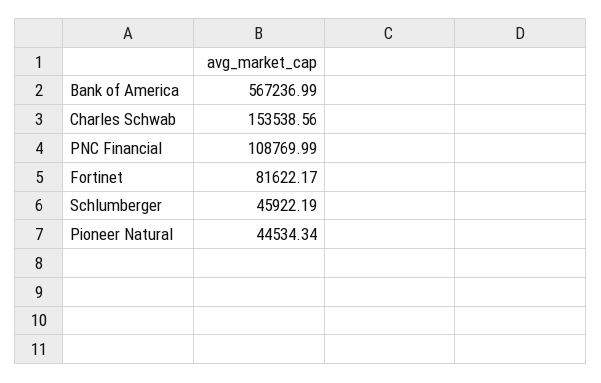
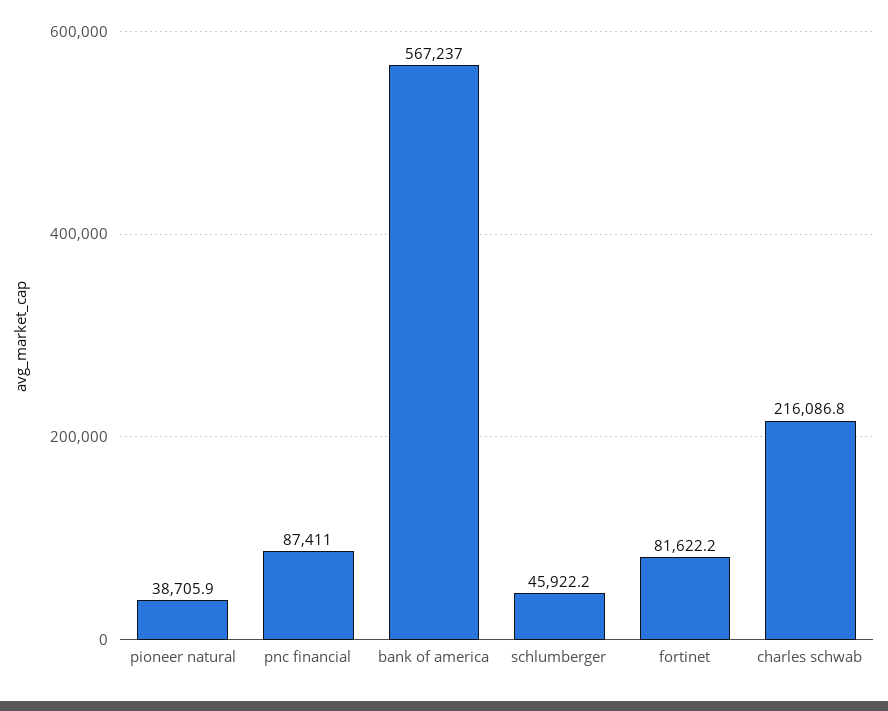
  {
    "Bank of America": 567236.99,
-   "Charles Schwab": 153538.56,
+   "Charles Schwab": 216086.8,
-   "PNC Financial": 108769.99,
+   "PNC Financial": 87411,
    "Fortinet": 81622.17,
    "Schlumberger": 45922.19,
-   "Pioneer Natural": 44534.34
+   "Pioneer Natural": 38705.9
  }

